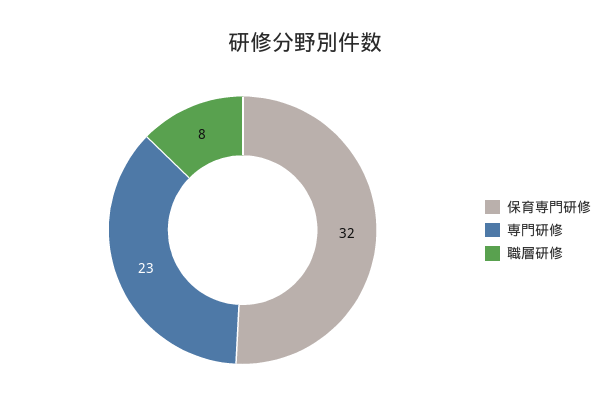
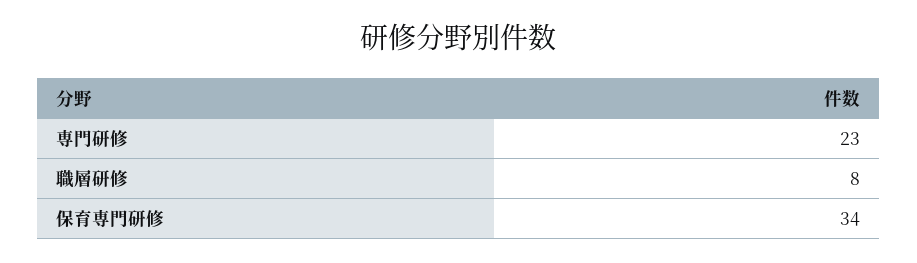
  {
-   "保育専門研修": 32,
+   "保育専門研修": 34,
    "専門研修": 23,
    "職層研修": 8
  }

